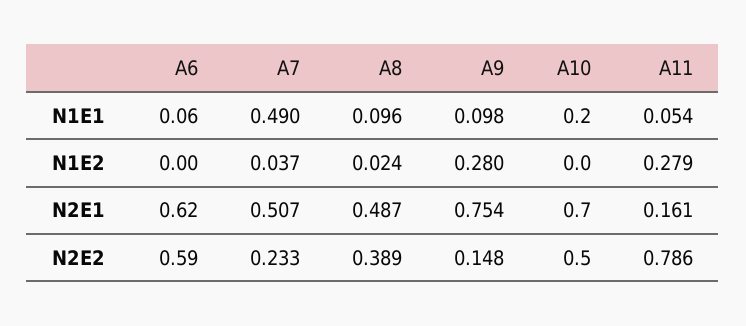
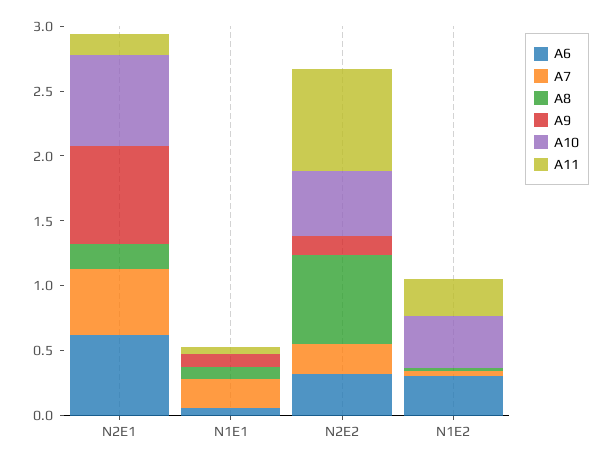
  {
    "A6": {
      "N1E1": 0.06,
-     "N1E2": 0,
+     "N1E2": 0.3,
      "N2E1": 0.62,
-     "N2E2": 0.59
+     "N2E2": 0.3
    },
    "A7": {
-     "N1E1": 0.49,
+     "N1E1": 0.2,
      "N1E2": 0.037,
      "N2E1": 0.507,
      "N2E2": 0.233
    },
    "A8": {
      "N1E1": 0.096,
      "N1E2": 0.024,
-     "N2E1": 0.487,
+     "N2E1": 0.2,
-     "N2E2": 0.389
+     "N2E2": 0.7
    },
    "A9": {
      "N1E1": 0.098,
-     "N1E2": 0.28,
+     "N1E2": 0,
      "N2E1": 0.754,
      "N2E2": 0.148
    },
    "A10": {
-     "N1E1": 0.2,
+     "N1E1": 0,
-     "N1E2": 0,
+     "N1E2": 0.4,
      "N2E1": 0.7,
      "N2E2": 0.5
    },
    "A11": {
      "N1E1": 0.054,
      "N1E2": 0.279,
      "N2E1": 0.161,
      "N2E2": 0.786
    }
  }

